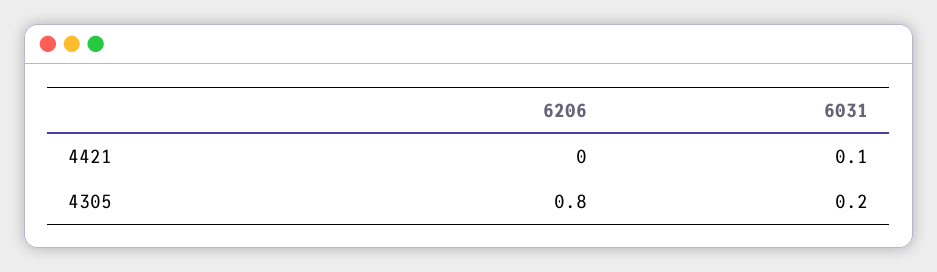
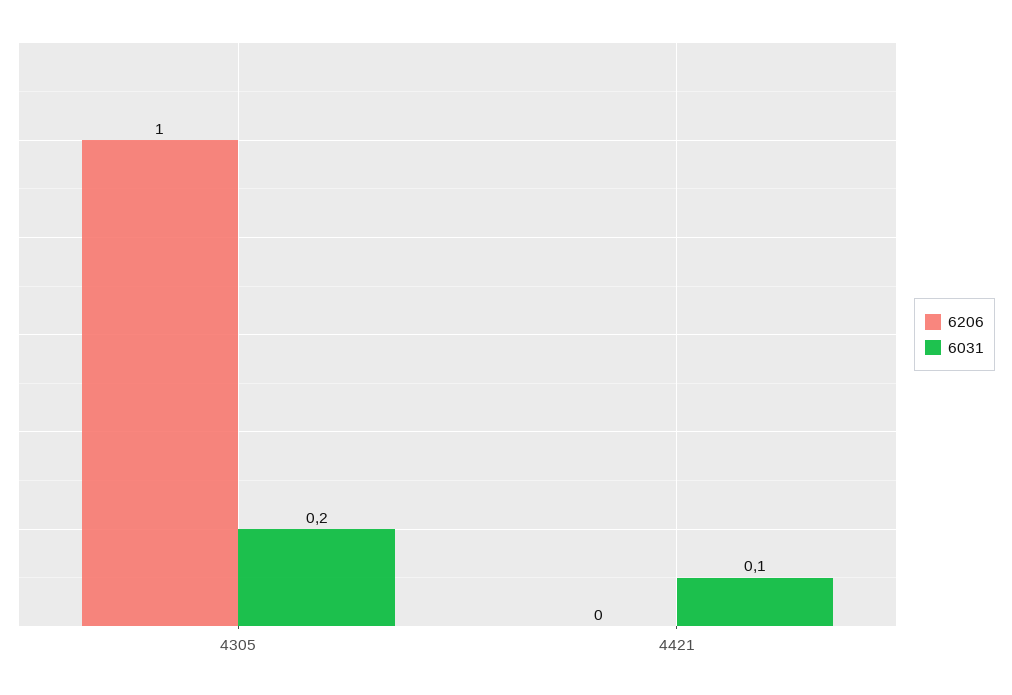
  {
    "6206": {
      "4421": 0,
-     "4305": 0.8
+     "4305": 1
    },
    "6031": {
      "4421": 0.1,
      "4305": 0.2
    }
  }

